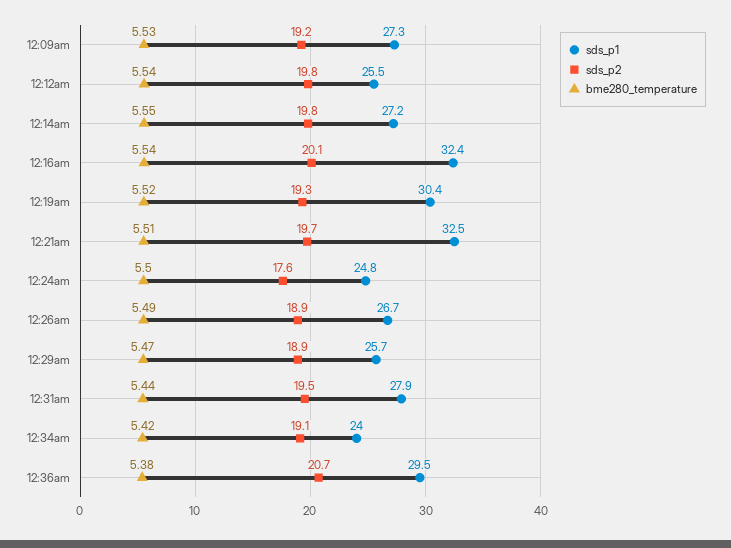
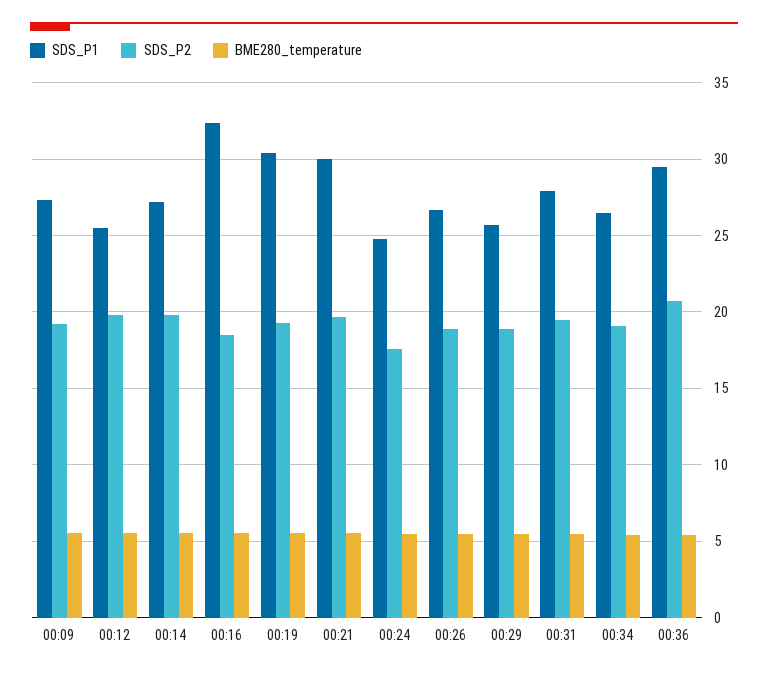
  {
    "sds_p1": {
      "12:09am": 27.3,
      "12:12am": 25.5,
      "12:14am": 27.2,
      "12:16am": 32.4,
      "12:19am": 30.4,
-     "12:21am": 32.5,
+     "12:21am": 30,
      "12:24am": 24.8,
      "12:26am": 26.7,
      "12:29am": 25.7,
      "12:31am": 27.9,
-     "12:34am": 24,
+     "12:34am": 26.5,
      "12:36am": 29.5
    },
    "sds_p2": {
      "12:09am": 19.2,
      "12:12am": 19.8,
      "12:14am": 19.8,
-     "12:16am": 20.1,
+     "12:16am": 18.5,
      "12:19am": 19.3,
      "12:21am": 19.7,
      "12:24am": 17.6,
      "12:26am": 18.9,
      "12:29am": 18.9,
      "12:31am": 19.5,
      "12:34am": 19.1,
      "12:36am": 20.7
    },
    "bme280_temperature": {
      "12:09am": 5.53,
      "12:12am": 5.54,
      "12:14am": 5.55,
      "12:16am": 5.54,
      "12:19am": 5.52,
      "12:21am": 5.51,
      "12:24am": 5.5,
      "12:26am": 5.49,
      "12:29am": 5.47,
      "12:31am": 5.44,
      "12:34am": 5.42,
      "12:36am": 5.38
    }
  }

